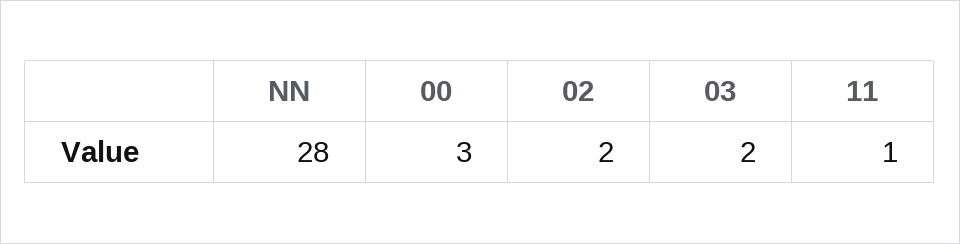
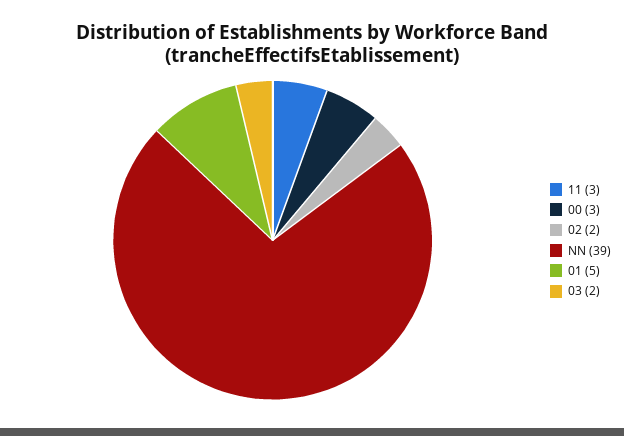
  {
-   "NN": 28,
+   "NN": 39,
    "00": 3,
    "02": 2,
    "03": 2,
-   "11": 1
+   "11": 3,
+   "01": 5
  }

